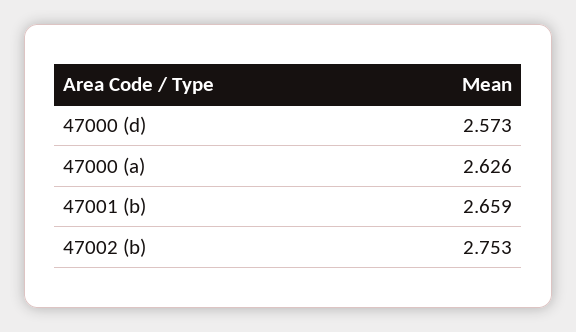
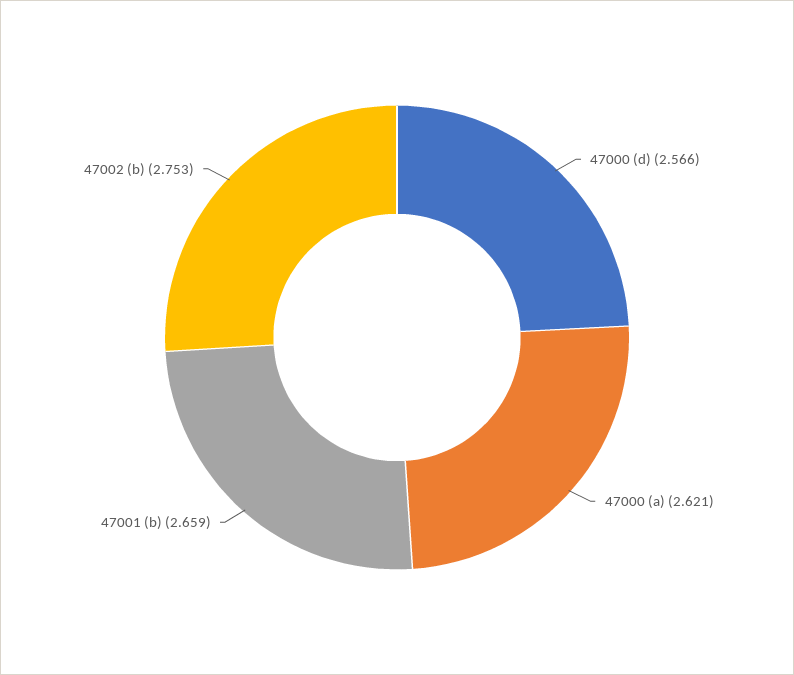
  {
-   "47000 (d)": 2.573,
+   "47000 (d)": 2.566,
-   "47000 (a)": 2.626,
+   "47000 (a)": 2.621,
    "47001 (b)": 2.659,
    "47002 (b)": 2.753
  }

